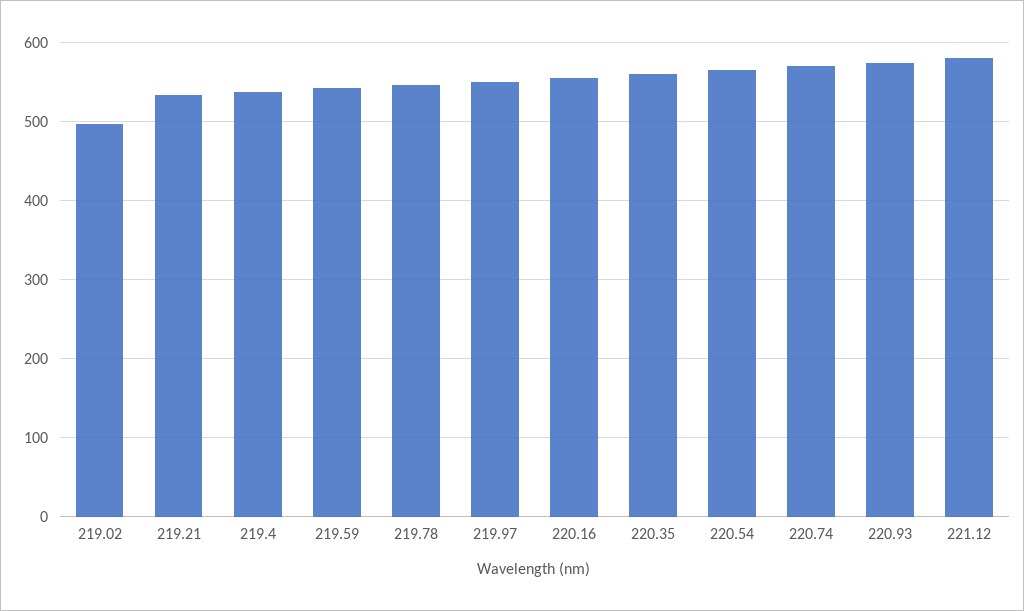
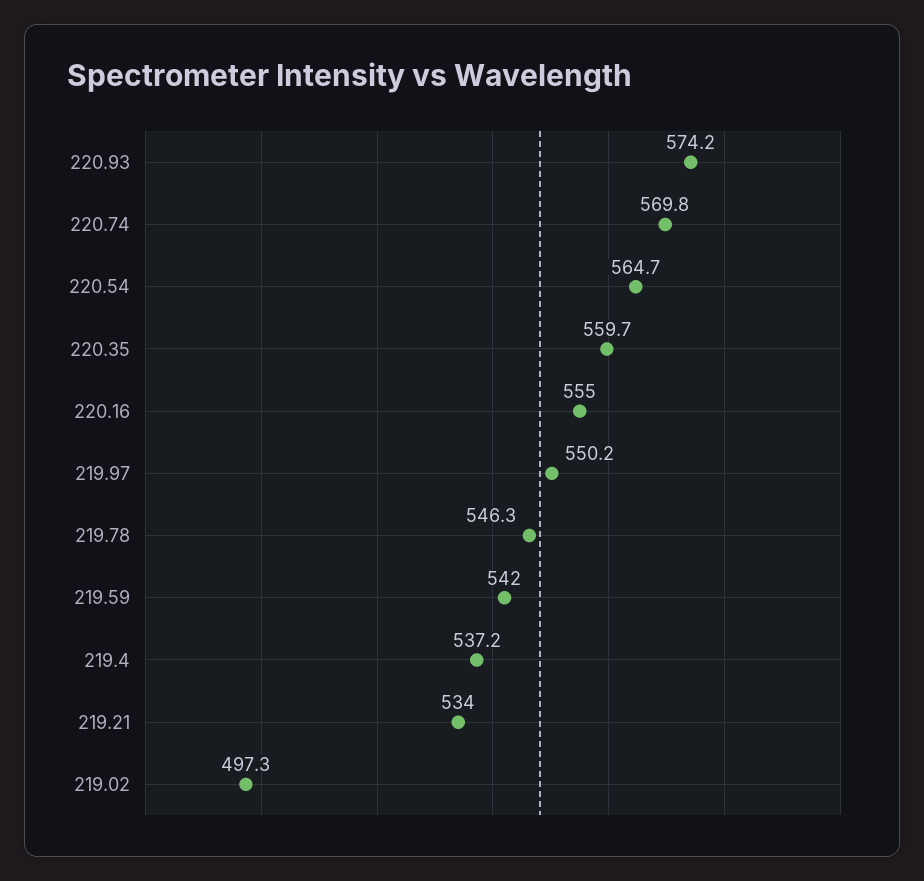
  {
    "219.02": 497.3,
    "219.21": 534,
    "219.4": 537.2,
    "219.59": 542,
    "219.78": 546.3,
    "219.97": 550.2,
    "220.16": 555,
    "220.35": 559.7,
    "220.54": 564.7,
    "220.74": 569.8,
-   "220.93": 574.2,
+   "220.93": 574.2
-   "221.12": 580
  }

